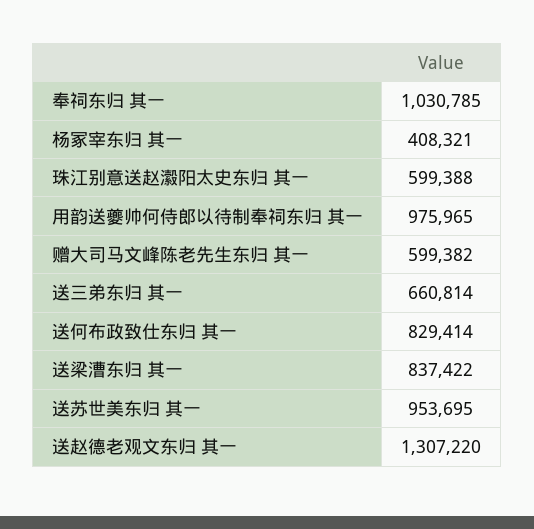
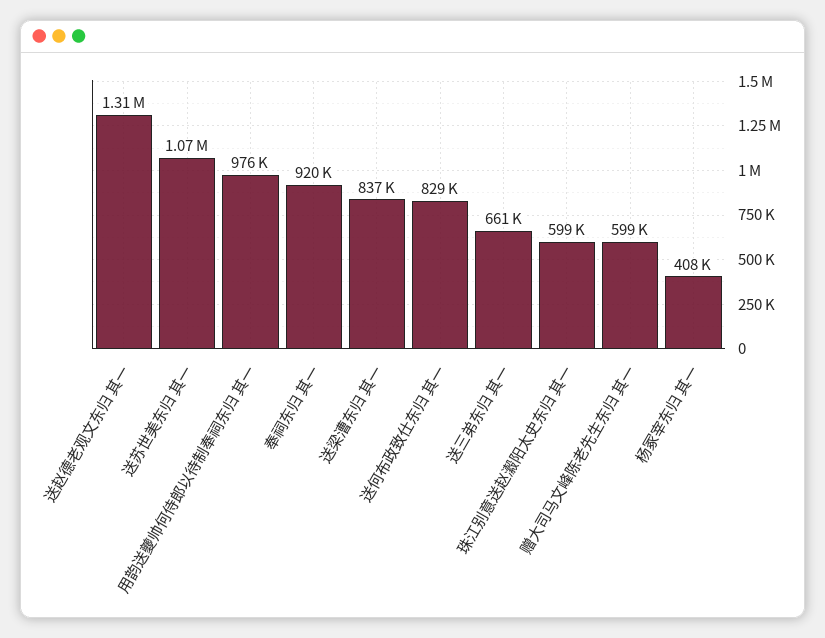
  {
-   "奉祠东归 其一": 1030785,
+   "奉祠东归 其一": 920000,
    "杨冢宰东归 其一": 408321,
    "珠江别意送赵瀫阳太史东归 其一": 599388,
    "用韵送夔帅何侍郎以待制奉祠东归 其一": 975965,
    "赠大司马文峰陈老先生东归 其一": 599382,
    "送三弟东归 其一": 660814,
    "送何布政致仕东归 其一": 829414,
    "送梁漕东归 其一": 837422,
-   "送苏世美东归 其一": 953695,
+   "送苏世美东归 其一": 1070000,
    "送赵德老观文东归 其一": 1307220
  }

